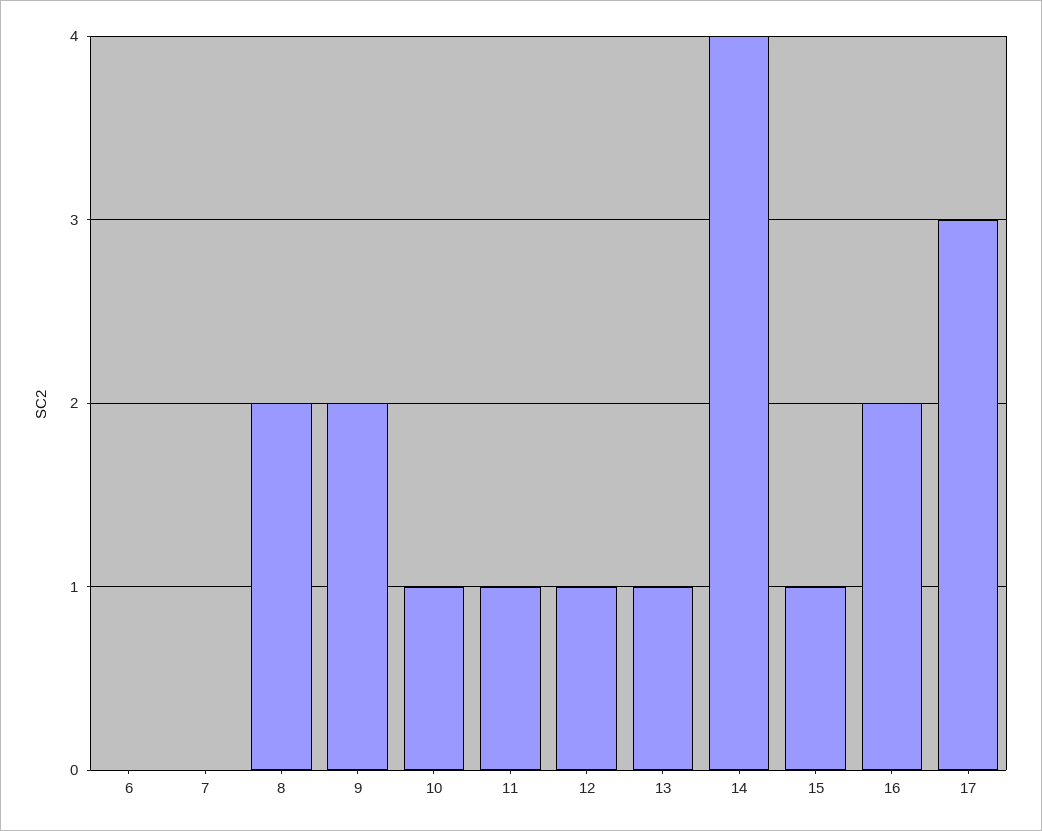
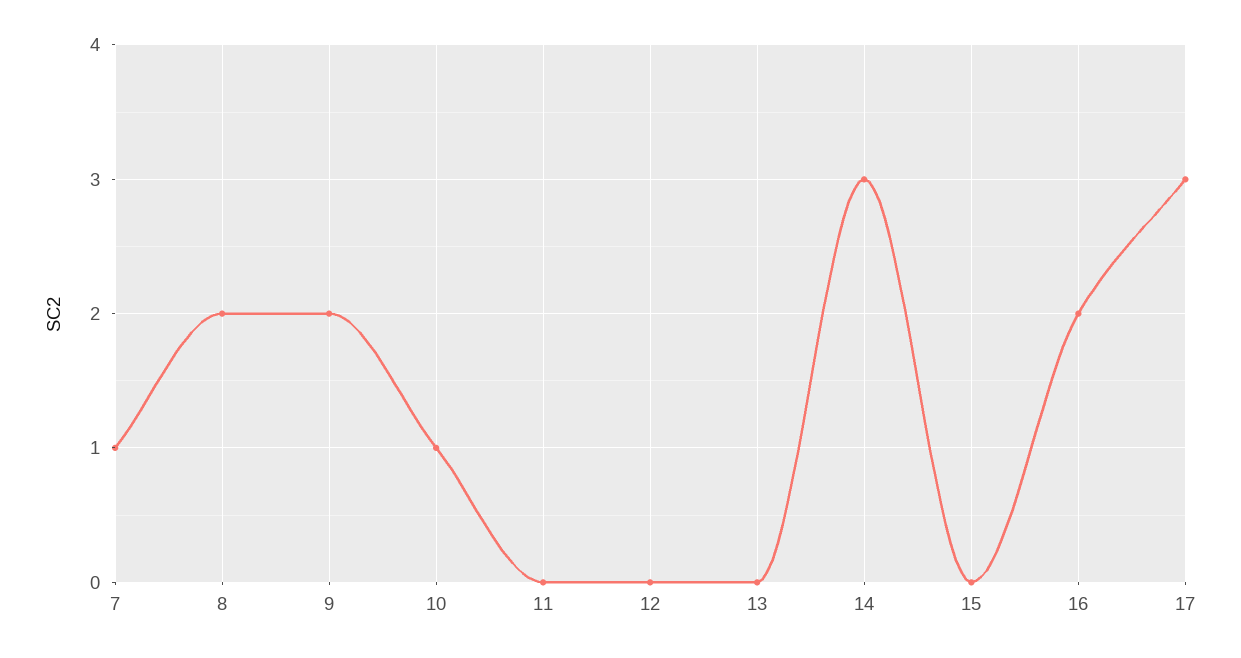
  {
-   "6": 0,
-   "7": 0,
+   "7": 1,
    "8": 2,
    "9": 2,
    "10": 1,
-   "11": 1,
+   "11": 0,
-   "12": 1,
+   "12": 0,
-   "13": 1,
+   "13": 0,
-   "14": 4,
+   "14": 3,
-   "15": 1,
+   "15": 0,
    "16": 2,
    "17": 3
  }

